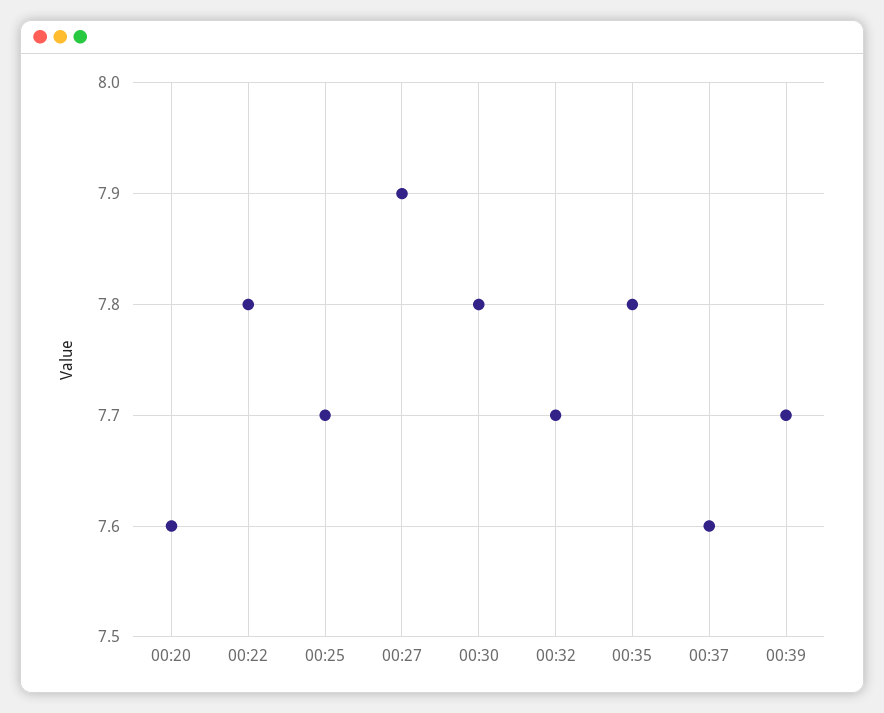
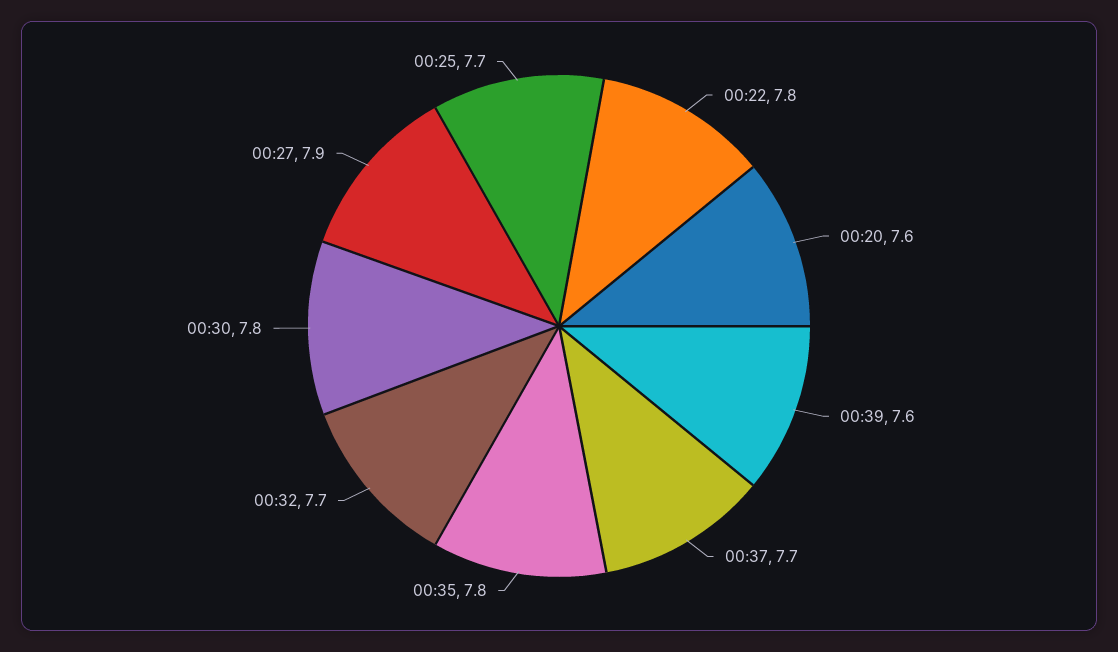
  {
    "00:20": 7.6,
    "00:22": 7.8,
    "00:25": 7.7,
    "00:27": 7.9,
    "00:30": 7.8,
    "00:32": 7.7,
    "00:35": 7.8,
-   "00:37": 7.6,
+   "00:37": 7.7,
-   "00:39": 7.7
+   "00:39": 7.6
  }

